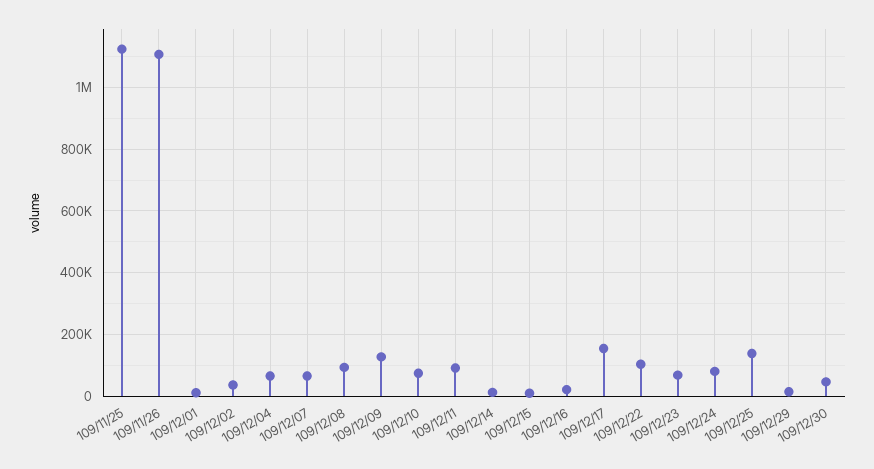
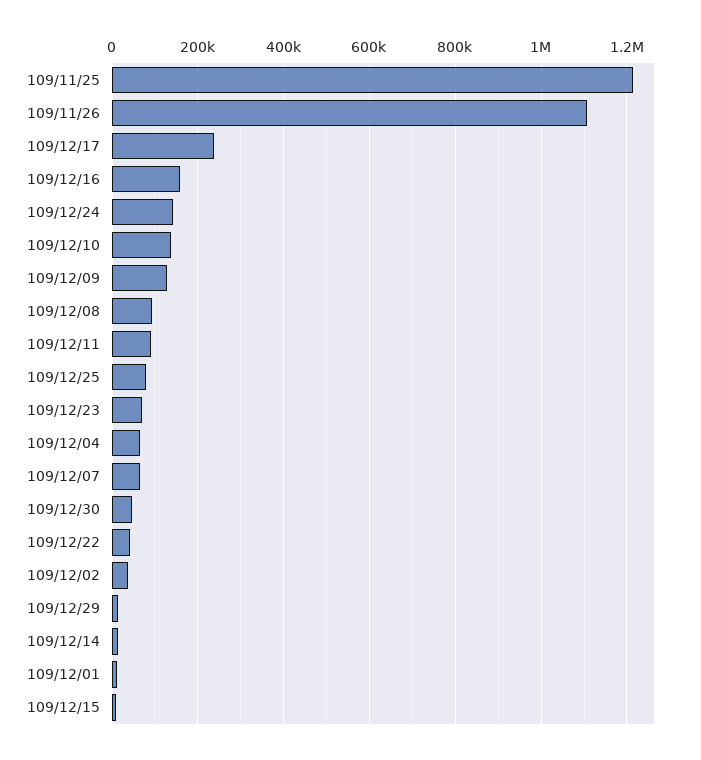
  {
-   "109/11/25": 1120000,
+   "109/11/25": 1220000,
    "109/11/26": 1100000,
    "109/12/01": 20000,
    "109/12/02": 40000,
    "109/12/04": 60000,
    "109/12/07": 60000,
    "109/12/08": 100000,
    "109/12/09": 120000,
-   "109/12/10": 80000,
+   "109/12/10": 140000,
    "109/12/11": 100000,
    "109/12/14": 20000,
    "109/12/15": 20000,
-   "109/12/16": 20000,
+   "109/12/16": 160000,
-   "109/12/17": 160000,
+   "109/12/17": 240000,
-   "109/12/22": 100000,
+   "109/12/22": 40000,
    "109/12/23": 60000,
-   "109/12/24": 80000,
+   "109/12/24": 140000,
-   "109/12/25": 140000,
+   "109/12/25": 80000,
    "109/12/29": 20000,
    "109/12/30": 40000
  }

